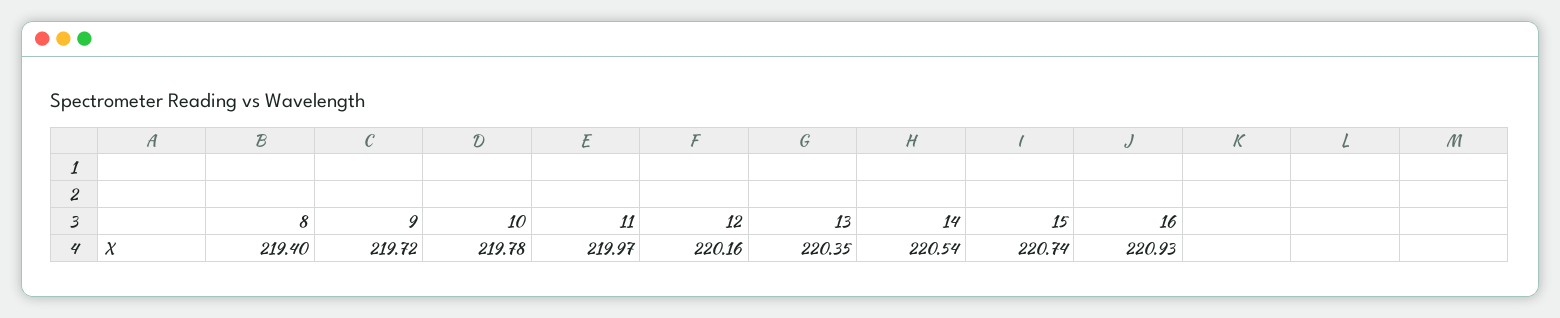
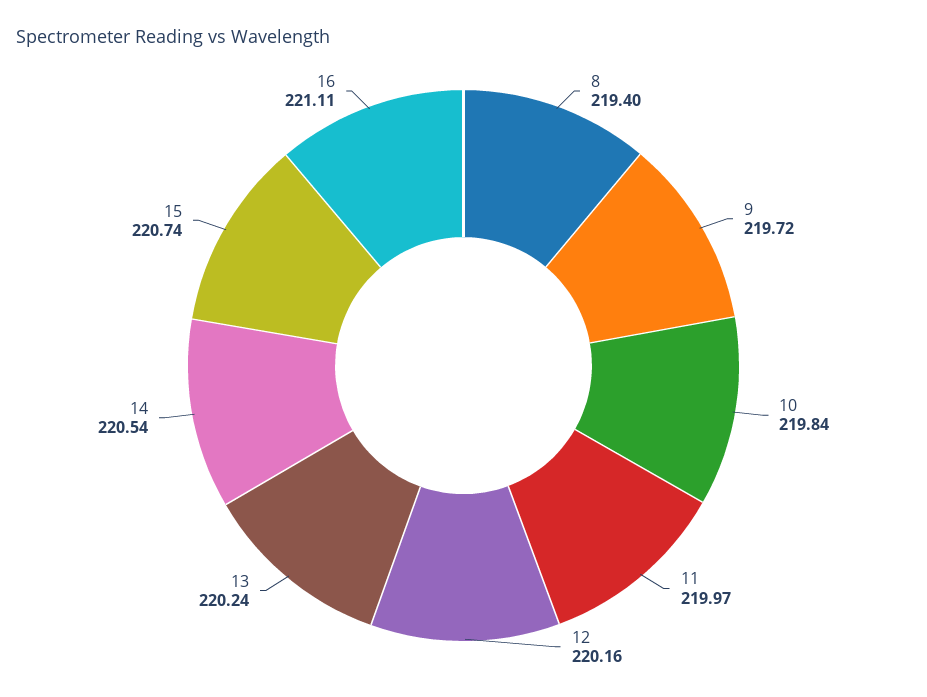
  {
    "8": 219.4,
    "9": 219.72,
-   "10": 219.78,
+   "10": 219.84,
    "11": 219.97,
    "12": 220.16,
-   "13": 220.35,
+   "13": 220.24,
    "14": 220.54,
    "15": 220.74,
-   "16": 220.93
+   "16": 221.11
  }

